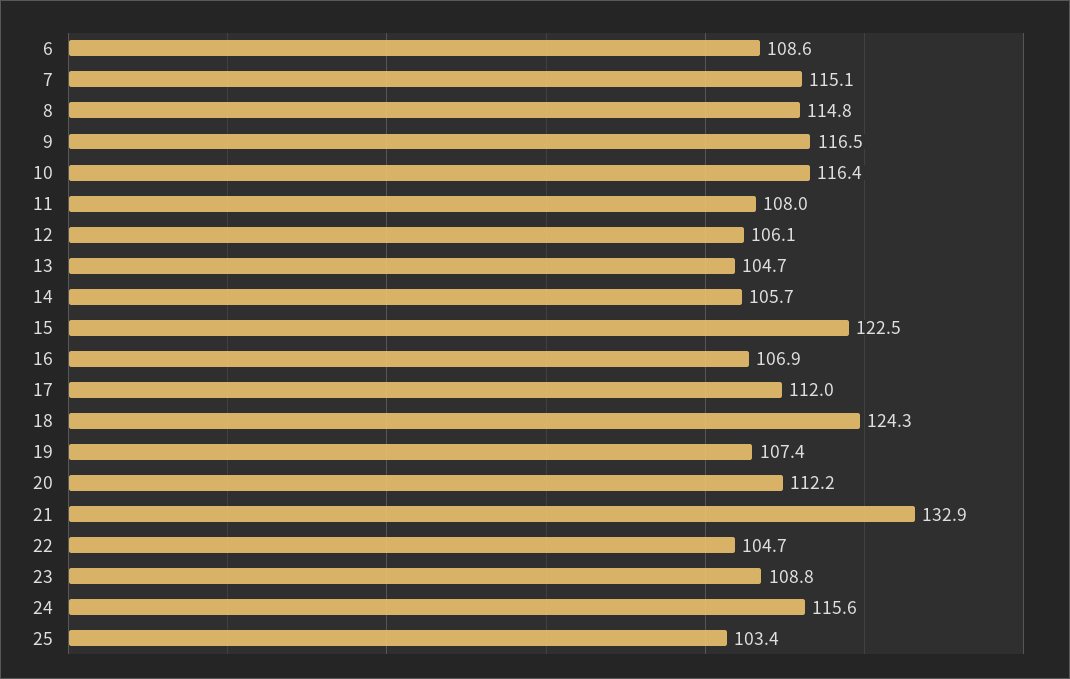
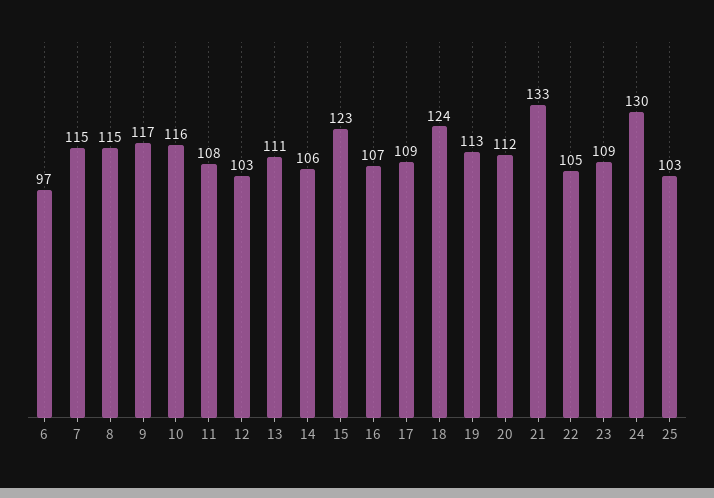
  {
-   "6": 108.6,
+   "6": 97,
    "7": 115.1,
    "8": 114.8,
    "9": 116.5,
    "10": 116.4,
    "11": 108,
-   "12": 106.1,
+   "12": 103,
-   "13": 104.7,
+   "13": 111,
    "14": 105.7,
    "15": 122.5,
    "16": 106.9,
-   "17": 112,
+   "17": 109,
    "18": 124.3,
-   "19": 107.4,
+   "19": 113,
    "20": 112.2,
    "21": 132.9,
    "22": 104.7,
    "23": 108.8,
-   "24": 115.6,
+   "24": 130,
    "25": 103.4
  }

